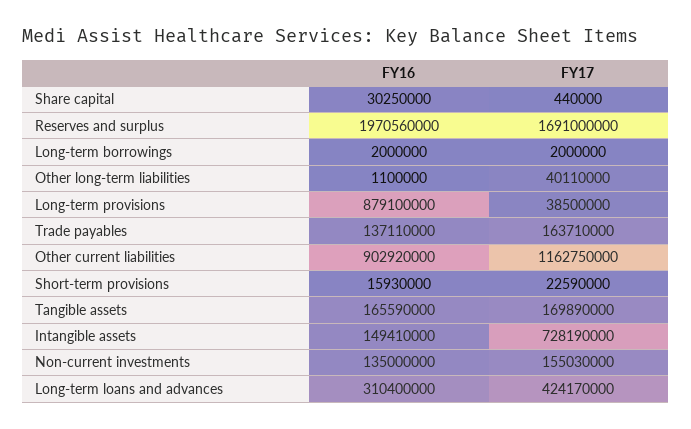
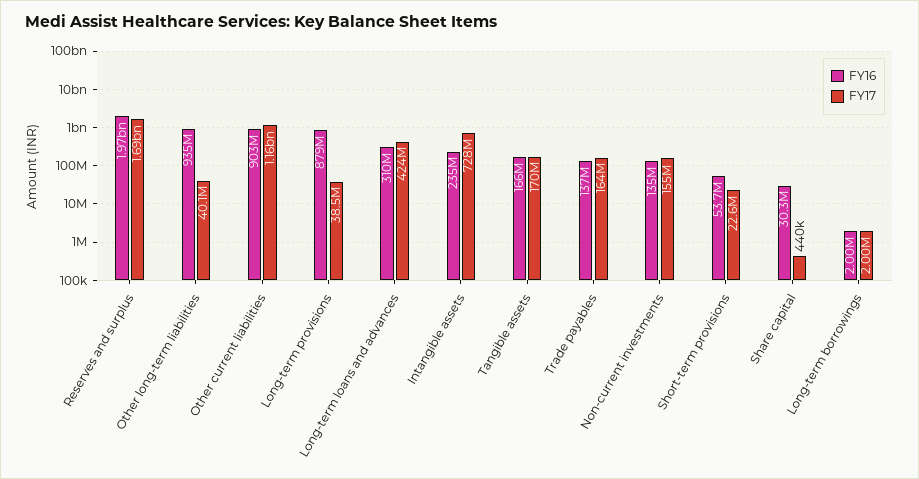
  {
    "FY16": {
      "Share capital": 30250000,
      "Reserves and surplus": 1970560000,
      "Long-term borrowings": 2000000,
-     "Other long-term liabilities": 1100000,
+     "Other long-term liabilities": 935000000,
      "Long-term provisions": 879100000,
      "Trade payables": 137110000,
      "Other current liabilities": 902920000,
-     "Short-term provisions": 15930000,
+     "Short-term provisions": 53700000,
      "Tangible assets": 165590000,
-     "Intangible assets": 149410000,
+     "Intangible assets": 235000000,
      "Non-current investments": 135000000,
      "Long-term loans and advances": 310400000
    },
    "FY17": {
      "Share capital": 440000,
      "Reserves and surplus": 1691000000,
      "Long-term borrowings": 2000000,
      "Other long-term liabilities": 40110000,
      "Long-term provisions": 38500000,
      "Trade payables": 163710000,
      "Other current liabilities": 1162750000,
      "Short-term provisions": 22590000,
      "Tangible assets": 169890000,
      "Intangible assets": 728190000,
      "Non-current investments": 155030000,
      "Long-term loans and advances": 424170000
    }
  }

